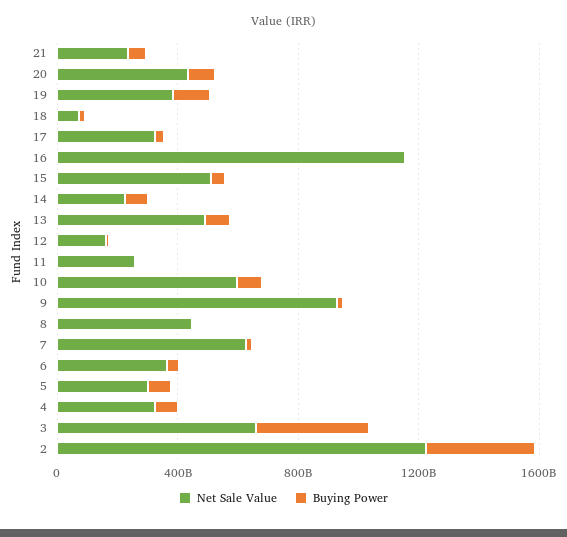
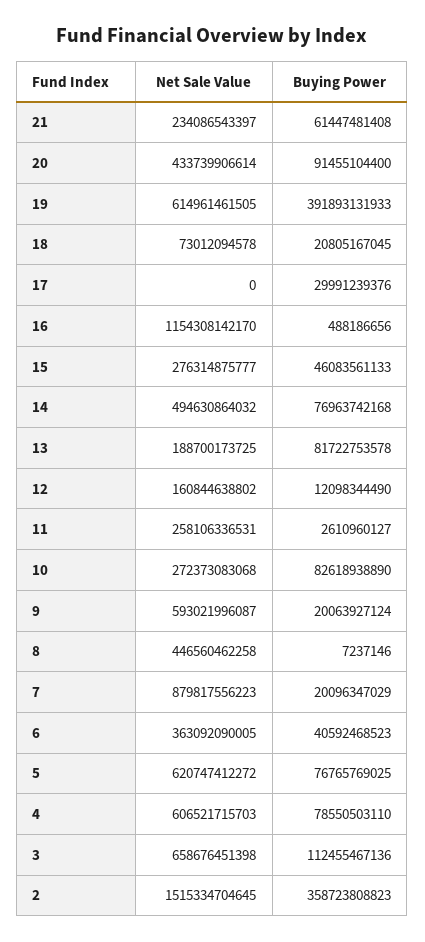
  {
    "Net Sale Value": {
      "21": 234086543397,
      "20": 433739906614,
-     "19": 400000000000,
+     "19": 614961461505,
      "18": 73012094578,
-     "17": 300000000000,
+     "17": 0,
      "16": 1154308142170,
-     "15": 500000000000,
+     "15": 276314875777,
-     "14": 200000000000,
+     "14": 494630864032,
-     "13": 500000000000,
+     "13": 188700173725,
      "12": 160844638802,
      "11": 258106336531,
-     "10": 600000000000,
+     "10": 272373083068,
-     "9": 900000000000,
+     "9": 593021996087,
      "8": 446560462258,
-     "7": 600000000000,
+     "7": 879817556223,
      "6": 363092090005,
-     "5": 300000000000,
+     "5": 620747412272,
-     "4": 300000000000,
+     "4": 606521715703,
      "3": 658676451398,
-     "2": 1200000000000
+     "2": 1515334704645
    },
    "Buying Power": {
      "21": 61447481408,
      "20": 91455104400,
-     "19": 100000000000,
+     "19": 391893131933,
      "18": 20805167045,
      "17": 29991239376,
      "16": 488186656,
      "15": 46083561133,
      "14": 76963742168,
      "13": 81722753578,
      "12": 12098344490,
      "11": 2610960127,
      "10": 82618938890,
      "9": 20063927124,
      "8": 7237146,
      "7": 20096347029,
      "6": 40592468523,
      "5": 76765769025,
      "4": 78550503110,
-     "3": 400000000000,
+     "3": 112455467136,
      "2": 358723808823
    }
  }

